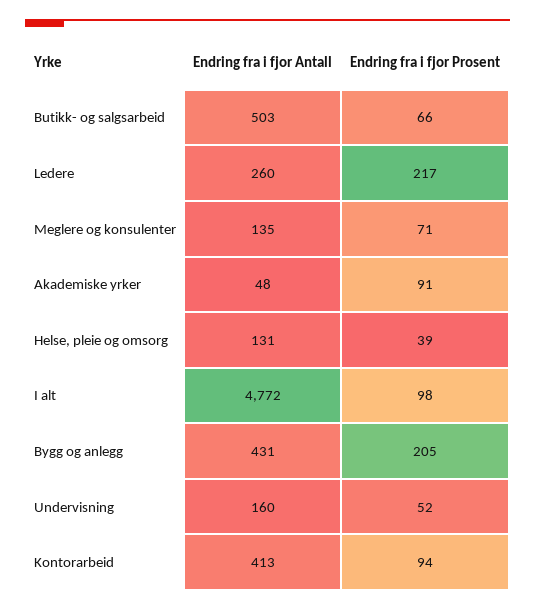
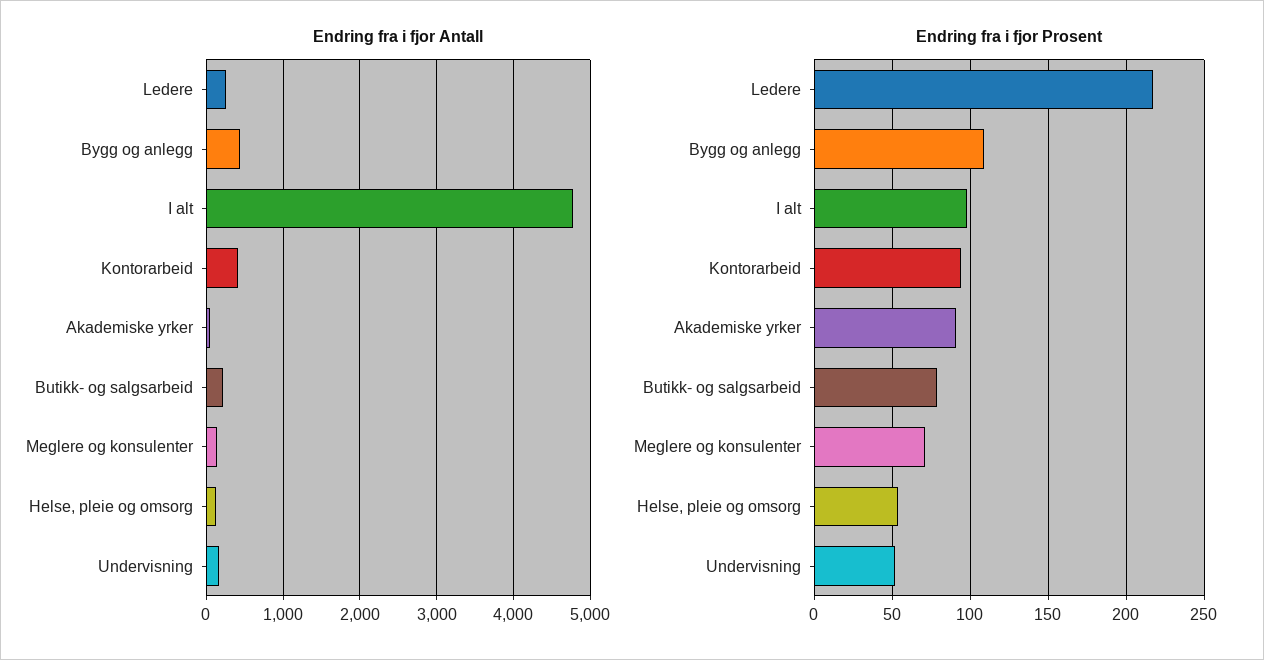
  {
    "Endring fra i fjor Antall": {
-     "Butikk- og salgsarbeid": 503,
+     "Butikk- og salgsarbeid": 200,
      "Ledere": 260,
      "Meglere og konsulenter": 135,
      "Akademiske yrker": 48,
      "Helse, pleie og omsorg": 131,
      "I alt": 4772,
      "Bygg og anlegg": 431,
      "Undervisning": 160,
      "Kontorarbeid": 413
    },
    "Endring fra i fjor Prosent": {
-     "Butikk- og salgsarbeid": 66,
+     "Butikk- og salgsarbeid": 80,
      "Ledere": 217,
      "Meglere og konsulenter": 71,
      "Akademiske yrker": 91,
-     "Helse, pleie og omsorg": 39,
+     "Helse, pleie og omsorg": 55,
      "I alt": 98,
-     "Bygg og anlegg": 205,
+     "Bygg og anlegg": 110,
      "Undervisning": 52,
      "Kontorarbeid": 94
    }
  }

